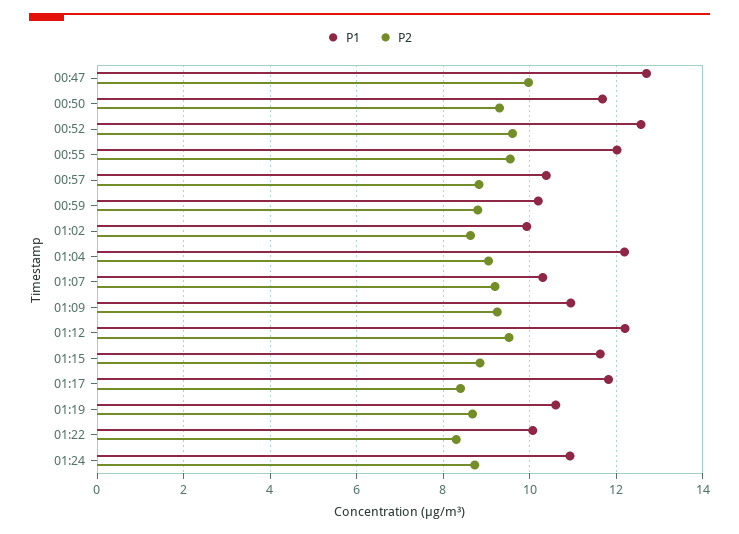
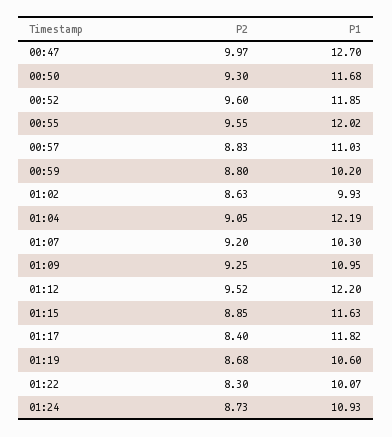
  {
    "P1": {
      "00:47": 12.7,
      "00:50": 11.68,
-     "00:52": 12.6,
+     "00:52": 11.85,
      "00:55": 12.02,
-     "00:57": 10.4,
+     "00:57": 11.03,
      "00:59": 10.2,
      "01:02": 9.93,
      "01:04": 12.19,
      "01:07": 10.3,
      "01:09": 10.95,
      "01:12": 12.2,
      "01:15": 11.63,
      "01:17": 11.82,
      "01:19": 10.6,
      "01:22": 10.07,
      "01:24": 10.93
    },
    "P2": {
      "00:47": 9.97,
      "00:50": 9.3,
      "00:52": 9.6,
      "00:55": 9.55,
      "00:57": 8.83,
      "00:59": 8.8,
      "01:02": 8.63,
      "01:04": 9.05,
      "01:07": 9.2,
      "01:09": 9.25,
      "01:12": 9.52,
      "01:15": 8.85,
      "01:17": 8.4,
      "01:19": 8.68,
      "01:22": 8.3,
      "01:24": 8.73
    }
  }

